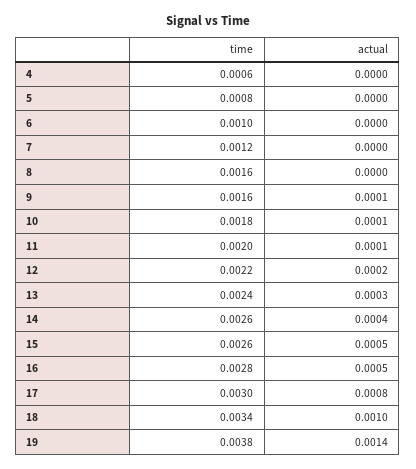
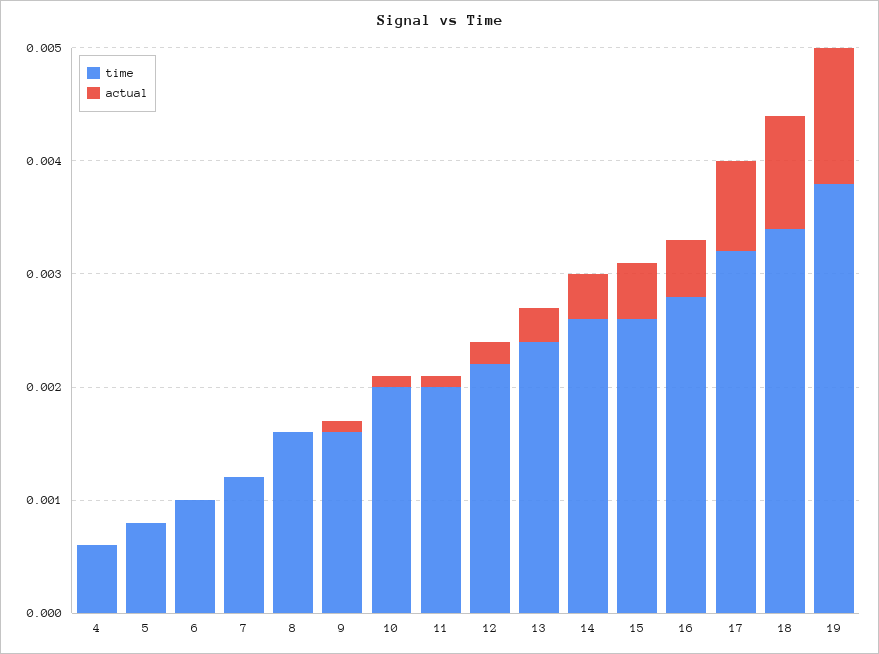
  {
    "time": {
      "4": 0.0006,
      "5": 0.0008,
      "6": 0.001,
      "7": 0.0012,
      "8": 0.0016,
      "9": 0.0016,
-     "10": 0.0018,
+     "10": 0.002,
      "11": 0.002,
      "12": 0.0022,
      "13": 0.0024,
      "14": 0.0026,
      "15": 0.0026,
      "16": 0.0028,
-     "17": 0.003,
+     "17": 0.0032,
      "18": 0.0034,
      "19": 0.0038
    },
    "actual": {
      "4": 0,
      "5": 0,
      "6": 0,
      "7": 0,
      "8": 0,
      "9": 0.0001,
      "10": 0.0001,
      "11": 0.0001,
      "12": 0.0002,
      "13": 0.0003,
      "14": 0.0004,
      "15": 0.0005,
      "16": 0.0005,
      "17": 0.0008,
      "18": 0.001,
-     "19": 0.0014
+     "19": 0.0012
    }
  }

